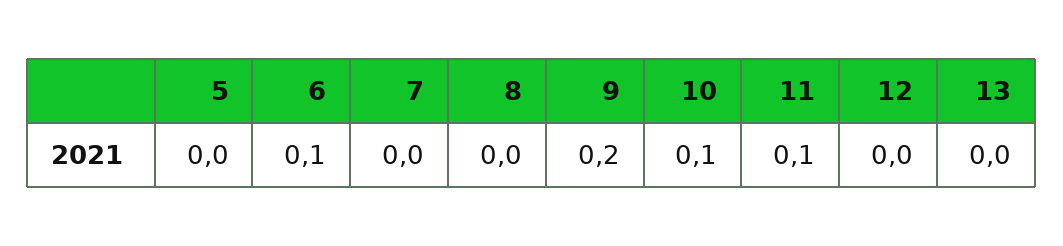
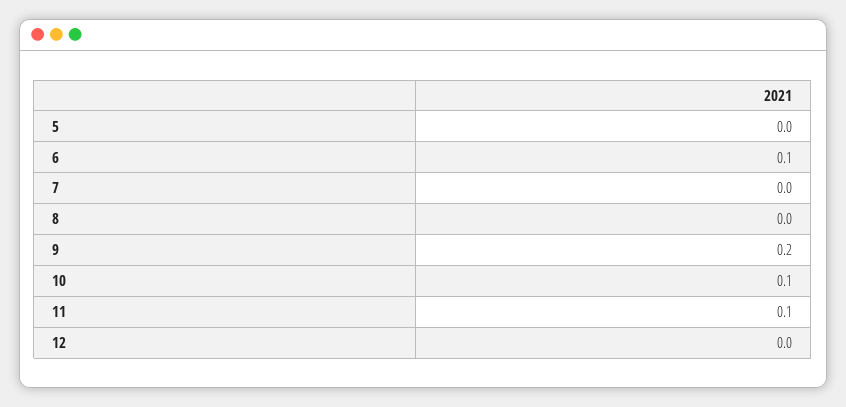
  {
    "5": 0,
    "6": 0.1,
    "7": 0,
    "8": 0,
    "9": 0.2,
    "10": 0.1,
    "11": 0.1,
-   "12": 0,
+   "12": 0
-   "13": 0
  }

